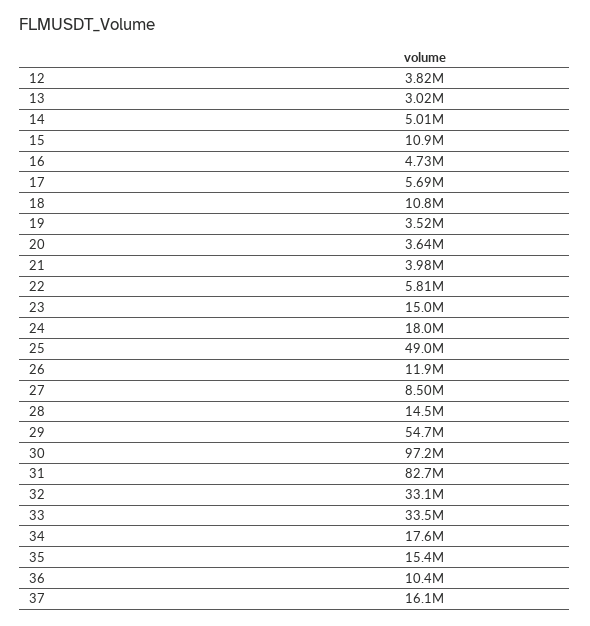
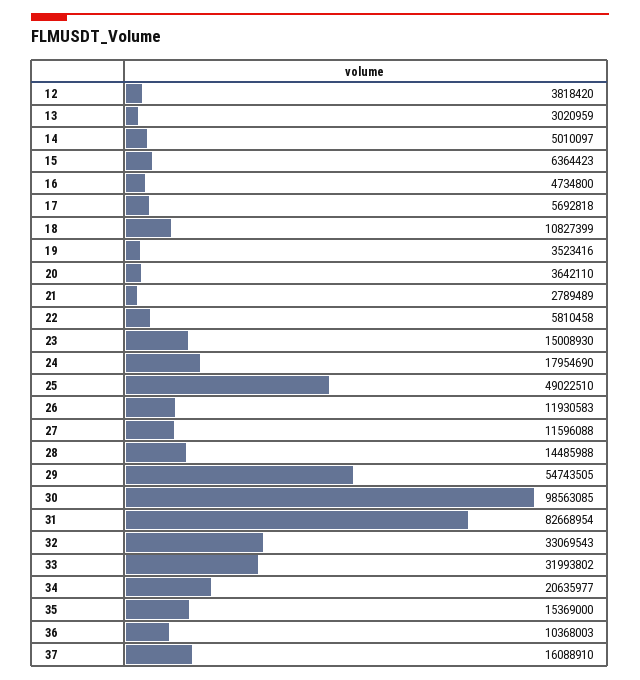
  {
    "12": 3818420,
    "13": 3020959,
    "14": 5010097,
-   "15": 10900000,
+   "15": 6364423,
    "16": 4734800,
    "17": 5692818,
    "18": 10827399,
    "19": 3523416,
    "20": 3642110,
-   "21": 3980000,
+   "21": 2789489,
    "22": 5810458,
    "23": 15008930,
    "24": 17954690,
    "25": 49022510,
    "26": 11930583,
-   "27": 8500000,
+   "27": 11596088,
    "28": 14485988,
    "29": 54743505,
-   "30": 97200000,
+   "30": 98563085,
    "31": 82668954,
    "32": 33069543,
-   "33": 33500000,
+   "33": 31993802,
-   "34": 17600000,
+   "34": 20635977,
    "35": 15369000,
    "36": 10368003,
    "37": 16088910
  }

